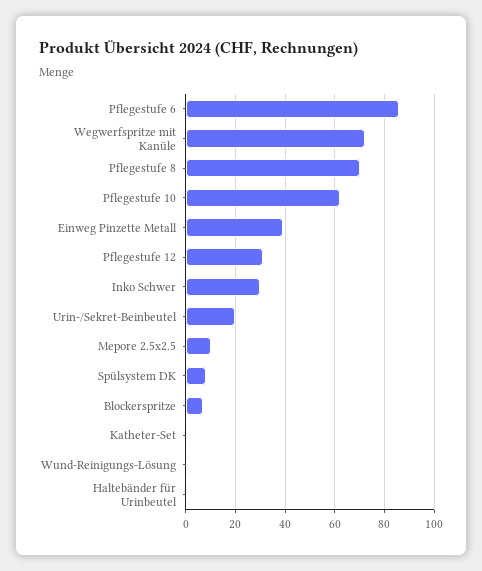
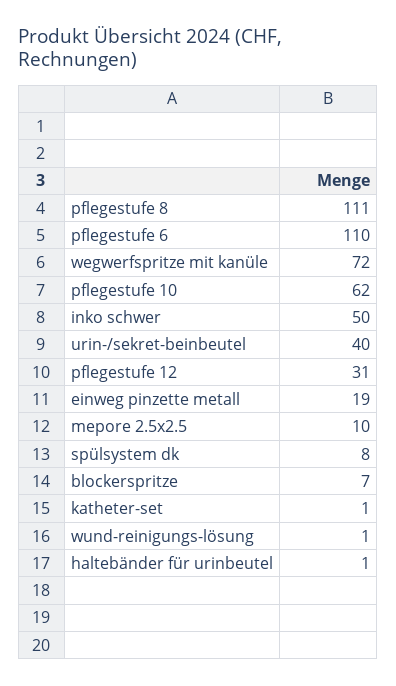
  {
-   "Pflegestufe 6": 85,
+   "Pflegestufe 6": 110,
    "Wegwerfspritze mit Kanüle": 72,
-   "Pflegestufe 8": 70,
+   "Pflegestufe 8": 111,
    "Pflegestufe 10": 62,
-   "Einweg Pinzette Metall": 40,
+   "Einweg Pinzette Metall": 19,
    "Pflegestufe 12": 31,
-   "Inko Schwer": 30,
+   "Inko Schwer": 50,
-   "Urin-/Sekret-Beinbeutel": 20,
+   "Urin-/Sekret-Beinbeutel": 40,
    "Mepore 2.5x2.5": 10,
    "Spülsystem DK": 8,
    "Blockerspritze": 7,
    "Katheter-Set": 1,
    "Wund-Reinigungs-Lösung": 1,
    "Haltebänder für Urinbeutel": 1
  }

